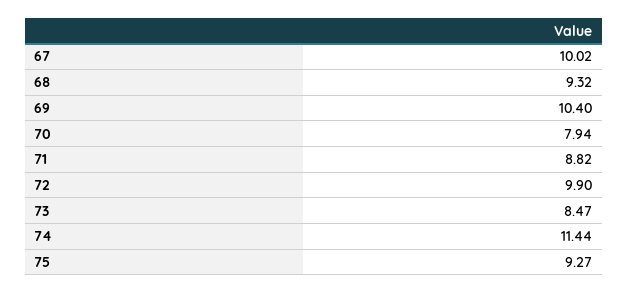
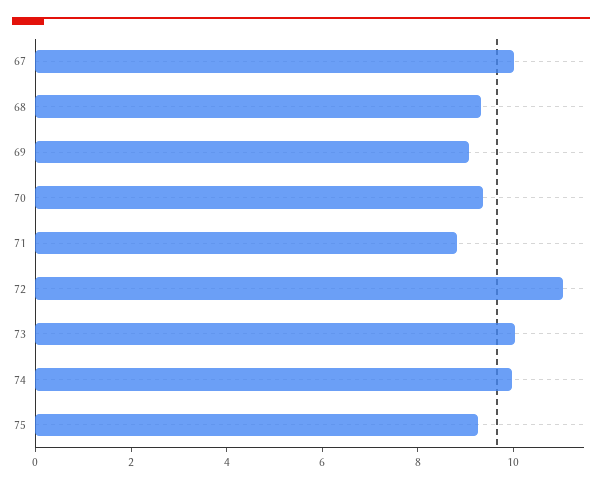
  {
    "67": 10.02,
    "68": 9.32,
-   "69": 10.4,
+   "69": 9,
-   "70": 7.94,
+   "70": 9.5,
    "71": 8.82,
-   "72": 9.9,
+   "72": 11,
-   "73": 8.47,
+   "73": 10,
-   "74": 11.44,
+   "74": 10,
    "75": 9.27
  }

